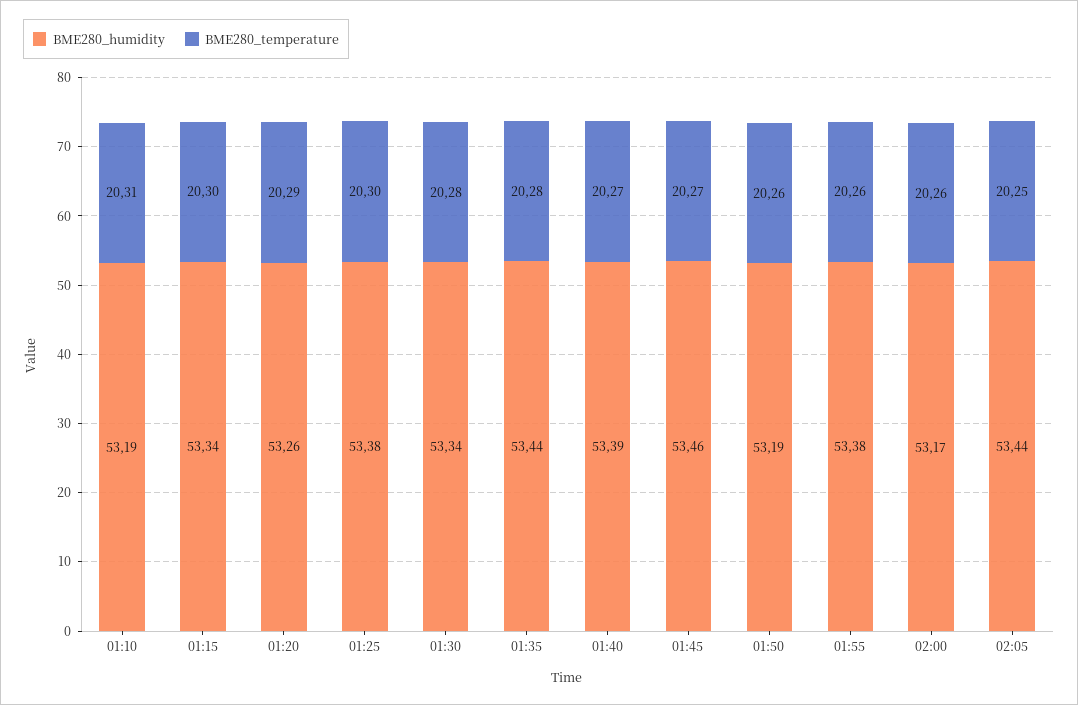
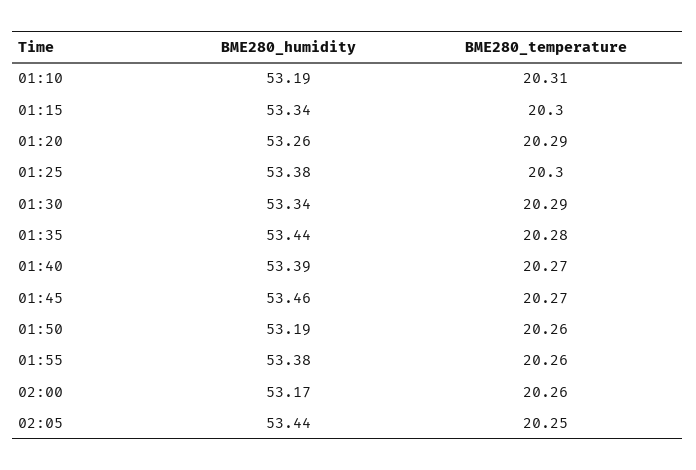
  {
    "BME280_humidity": {
      "01:10": 53.19,
      "01:15": 53.34,
      "01:20": 53.26,
      "01:25": 53.38,
      "01:30": 53.34,
      "01:35": 53.44,
      "01:40": 53.39,
      "01:45": 53.46,
      "01:50": 53.19,
      "01:55": 53.38,
      "02:00": 53.17,
      "02:05": 53.44
    },
    "BME280_temperature": {
      "01:10": 20.31,
      "01:15": 20.3,
      "01:20": 20.29,
      "01:25": 20.3,
-     "01:30": 20.28,
+     "01:30": 20.29,
      "01:35": 20.28,
      "01:40": 20.27,
      "01:45": 20.27,
      "01:50": 20.26,
      "01:55": 20.26,
      "02:00": 20.26,
      "02:05": 20.25
    }
  }

